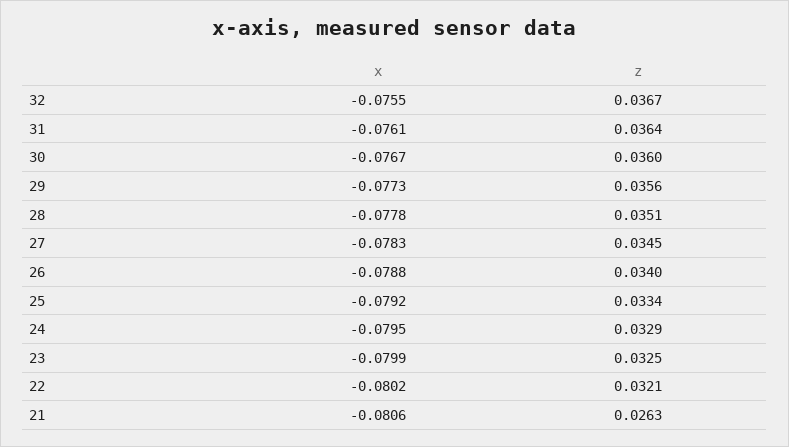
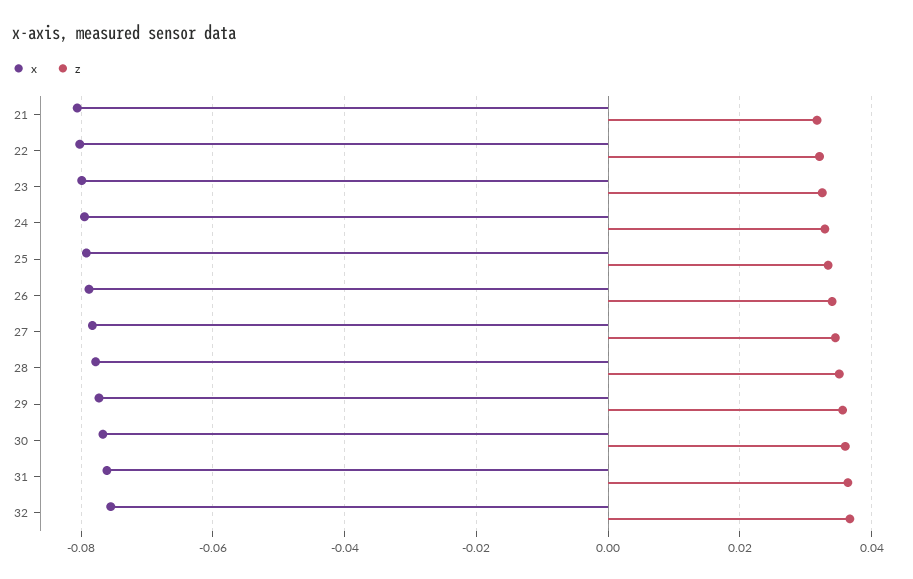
  {
    "x": {
      "32": -0.0755,
      "31": -0.0761,
      "30": -0.0767,
      "29": -0.0773,
      "28": -0.0778,
      "27": -0.0783,
      "26": -0.0788,
      "25": -0.0792,
      "24": -0.0795,
      "23": -0.0799,
      "22": -0.0802,
      "21": -0.0806
    },
    "z": {
      "32": 0.0367,
      "31": 0.0364,
      "30": 0.036,
      "29": 0.0356,
      "28": 0.0351,
      "27": 0.0345,
      "26": 0.034,
      "25": 0.0334,
      "24": 0.0329,
      "23": 0.0325,
      "22": 0.0321,
-     "21": 0.0263
+     "21": 0.032
    }
  }

